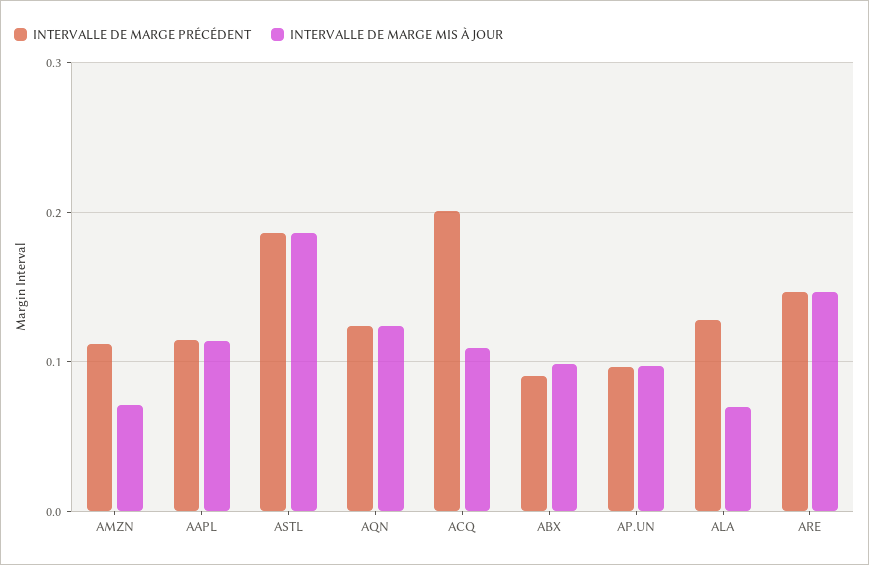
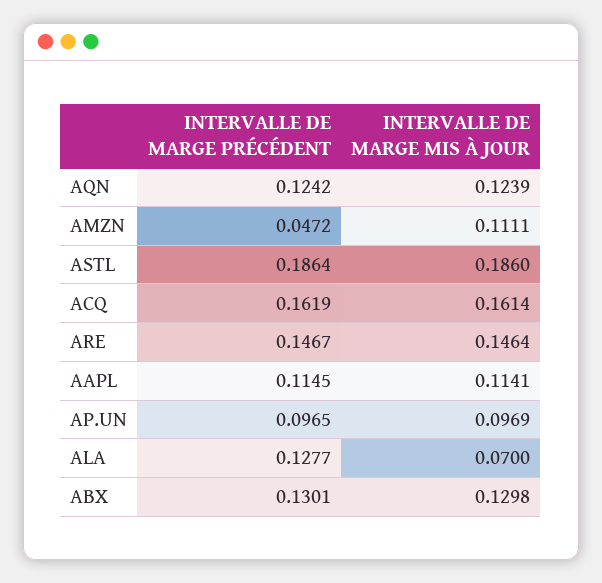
  {
    "INTERVALLE DE MARGE PRÉCÉDENT": {
-     "AMZN": 0.11,
+     "AMZN": 0.0472,
      "AAPL": 0.1145,
      "ASTL": 0.1864,
      "AQN": 0.1242,
-     "ACQ": 0.2,
+     "ACQ": 0.1619,
-     "ABX": 0.09,
+     "ABX": 0.1301,
      "AP.UN": 0.0965,
      "ALA": 0.1277,
      "ARE": 0.1467
    },
    "INTERVALLE DE MARGE MIS À JOUR": {
-     "AMZN": 0.07,
+     "AMZN": 0.1111,
      "AAPL": 0.1141,
      "ASTL": 0.186,
      "AQN": 0.1239,
-     "ACQ": 0.11,
+     "ACQ": 0.1614,
-     "ABX": 0.1,
+     "ABX": 0.1298,
      "AP.UN": 0.0969,
      "ALA": 0.07,
      "ARE": 0.1464
    }
  }

